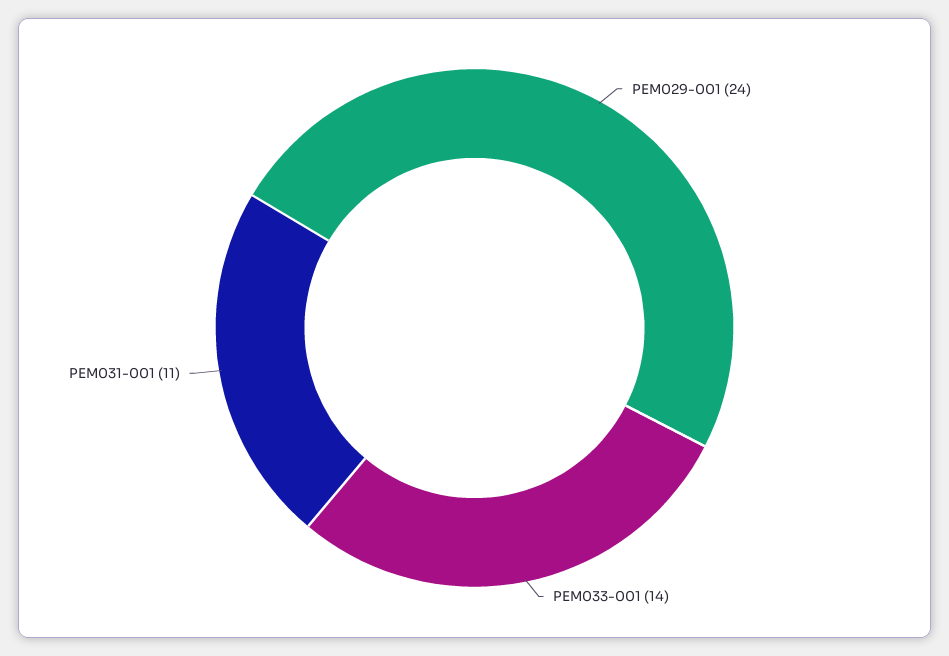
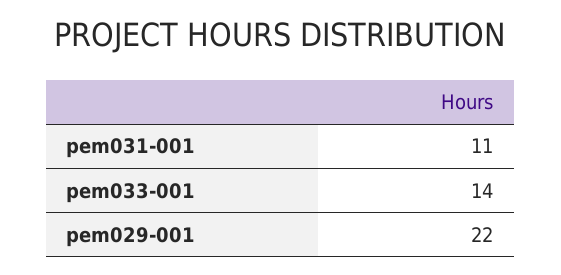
  {
-   "PEM029-001": 24,
+   "PEM029-001": 22,
    "PEM033-001": 14,
    "PEM031-001": 11
  }

